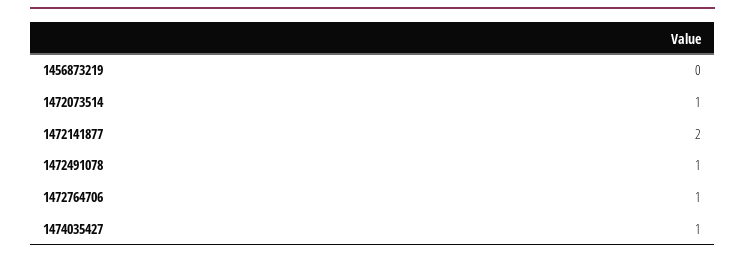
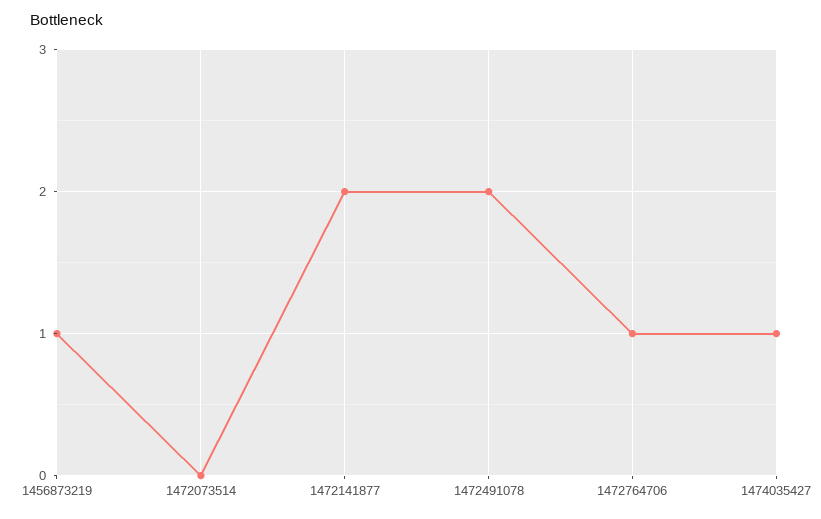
  {
-   "1456873219": 0,
+   "1456873219": 1,
-   "1472073514": 1,
+   "1472073514": 0,
    "1472141877": 2,
-   "1472491078": 1,
+   "1472491078": 2,
    "1472764706": 1,
    "1474035427": 1
  }

